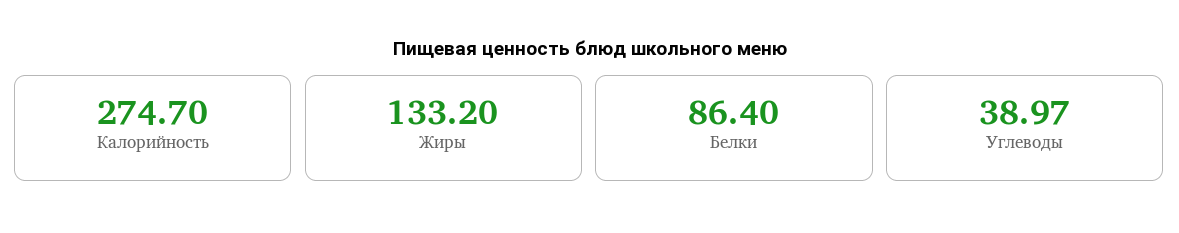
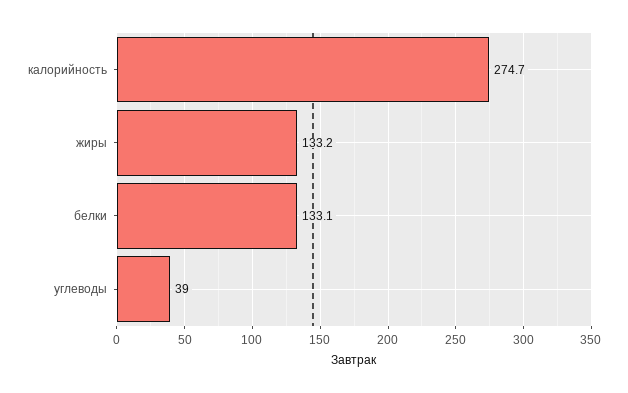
  {
    "Калорийность": 274.7,
    "Жиры": 133.2,
-   "Белки": 86.4,
+   "Белки": 133.1,
-   "Углеводы": 38.97
+   "Углеводы": 39
  }

